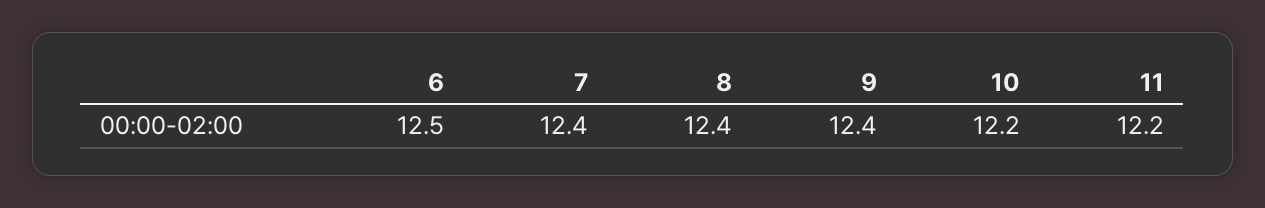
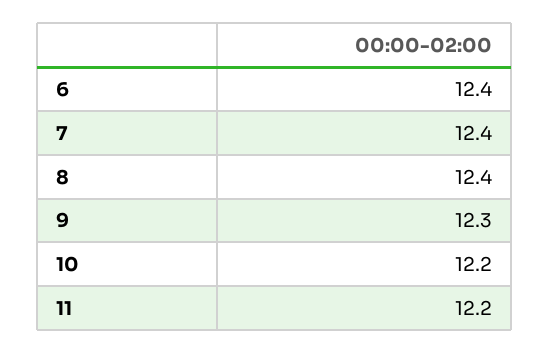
  {
-   "6": 12.5,
+   "6": 12.4,
    "7": 12.4,
    "8": 12.4,
-   "9": 12.4,
+   "9": 12.3,
    "10": 12.2,
    "11": 12.2
  }

